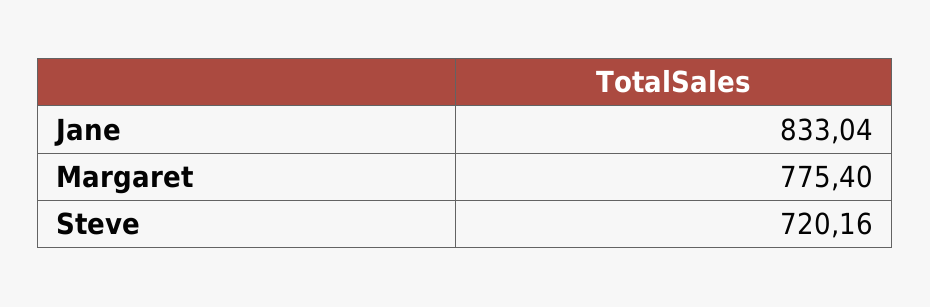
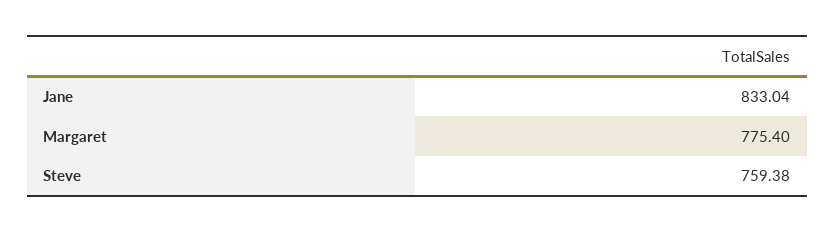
  {
    "Jane": 833.04,
    "Margaret": 775.4,
-   "Steve": 720.16
+   "Steve": 759.38
  }

